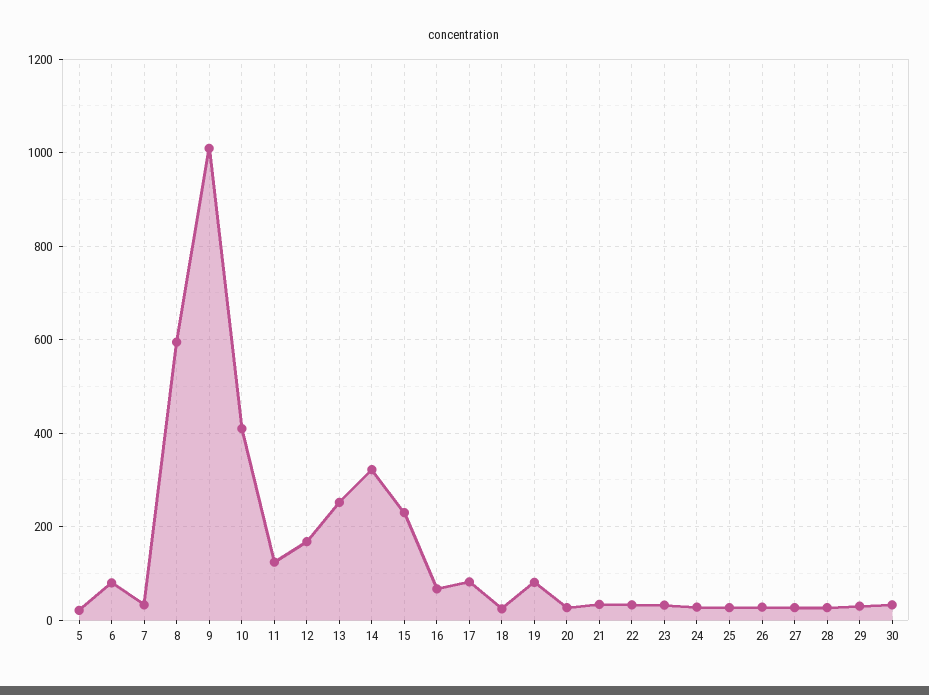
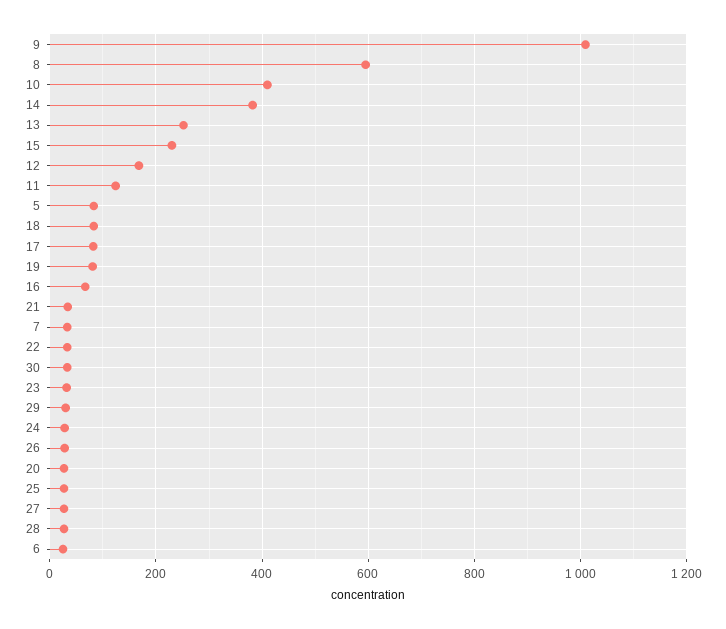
  {
-   "5": 20,
+   "5": 80,
-   "6": 80,
+   "6": 20,
    "7": 40,
    "8": 600,
    "9": 1000,
    "10": 420,
    "11": 120,
    "12": 160,
    "13": 260,
-   "14": 320,
+   "14": 380,
    "15": 240,
    "16": 60,
    "17": 80,
-   "18": 20,
+   "18": 80,
    "19": 80,
    "20": 20,
    "21": 40,
    "22": 40,
    "23": 40,
    "24": 20,
    "25": 20,
    "26": 20,
    "27": 20,
    "28": 20,
    "29": 40,
    "30": 40
  }

